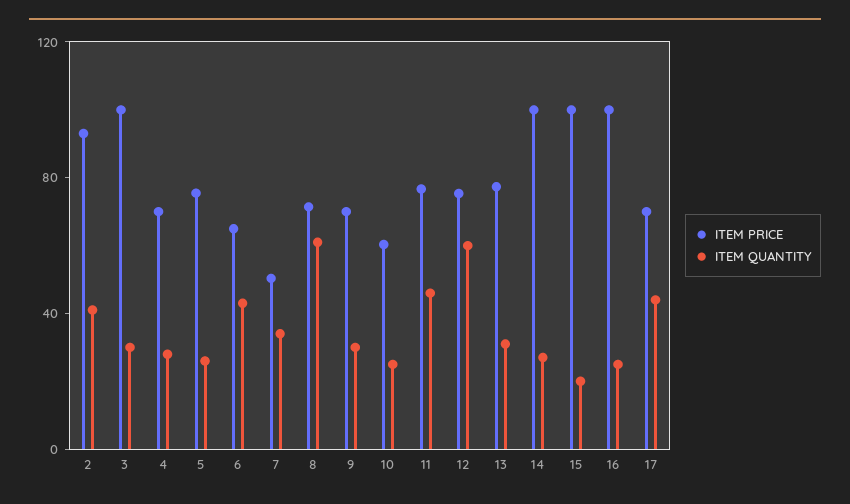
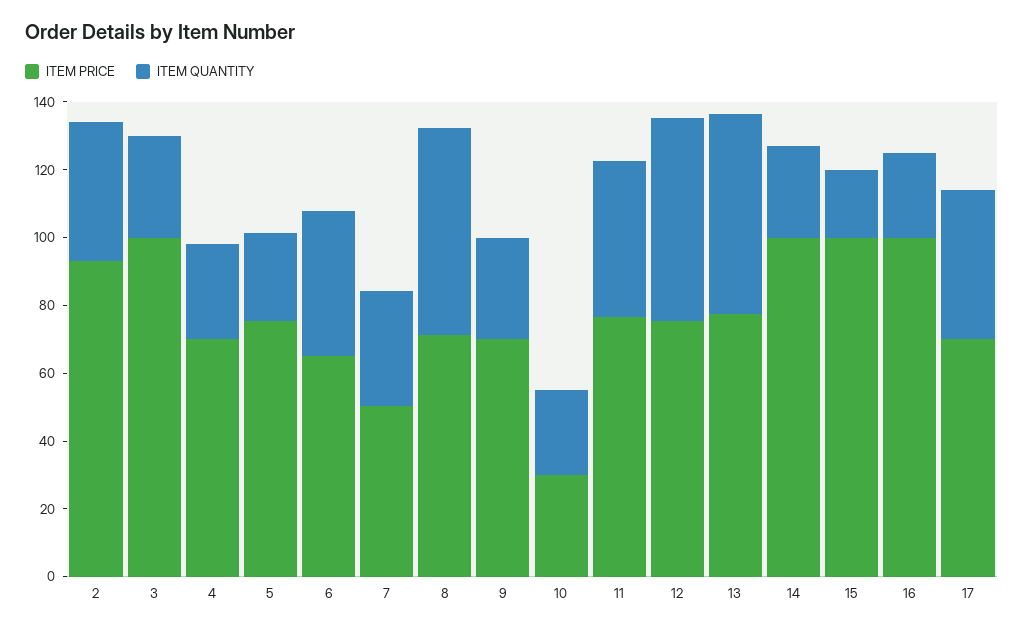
  {
    "ITEM PRICE": {
      "2": 95,
      "3": 100,
      "4": 70,
      "5": 75,
      "6": 65,
      "7": 50,
      "8": 70,
      "9": 70,
-     "10": 60,
+     "10": 30,
      "11": 75,
      "12": 75,
      "13": 75,
      "14": 100,
      "15": 100,
      "16": 100,
      "17": 70
    },
    "ITEM QUANTITY": {
      "2": 40,
      "3": 30,
      "4": 30,
      "5": 25,
      "6": 45,
      "7": 35,
      "8": 60,
      "9": 30,
      "10": 25,
      "11": 45,
      "12": 60,
-     "13": 30,
+     "13": 60,
      "14": 25,
      "15": 20,
      "16": 25,
      "17": 45
    }
  }

